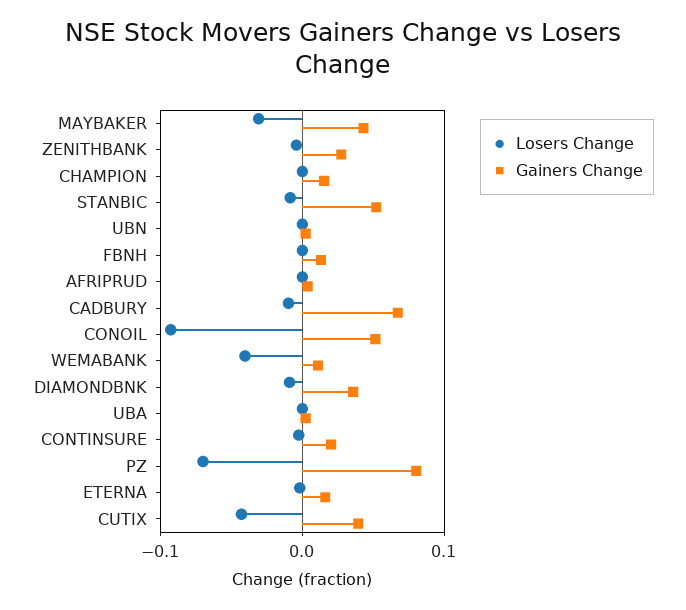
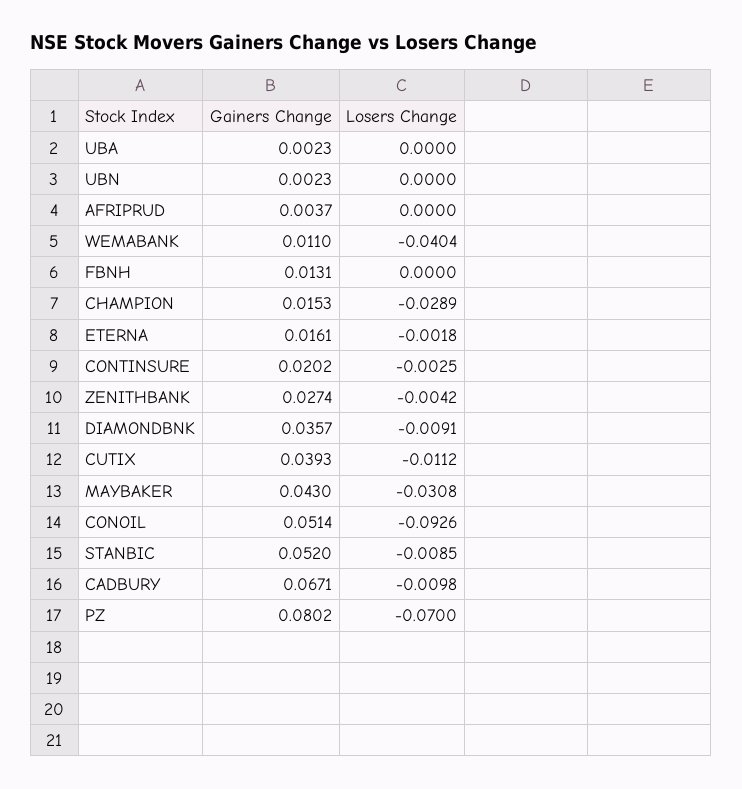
  {
    "Losers Change": {
      "MAYBAKER": -0.0308,
      "ZENITHBANK": -0.0042,
-     "CHAMPION": 0,
+     "CHAMPION": -0.0289,
      "STANBIC": -0.0085,
      "UBN": 0,
      "FBNH": 0,
      "AFRIPRUD": 0,
      "CADBURY": -0.0098,
      "CONOIL": -0.0926,
      "WEMABANK": -0.0404,
      "DIAMONDBNK": -0.0091,
      "UBA": 0,
      "CONTINSURE": -0.0025,
      "PZ": -0.07,
      "ETERNA": -0.0018,
-     "CUTIX": -0.04
+     "CUTIX": -0.0112
    },
    "Gainers Change": {
      "MAYBAKER": 0.043,
      "ZENITHBANK": 0.0274,
      "CHAMPION": 0.0153,
      "STANBIC": 0.052,
      "UBN": 0.0023,
      "FBNH": 0.0131,
      "AFRIPRUD": 0.0037,
      "CADBURY": 0.0671,
      "CONOIL": 0.0514,
      "WEMABANK": 0.011,
      "DIAMONDBNK": 0.0357,
      "UBA": 0.0023,
      "CONTINSURE": 0.0202,
      "PZ": 0.0802,
      "ETERNA": 0.0161,
      "CUTIX": 0.0393
    }
  }

